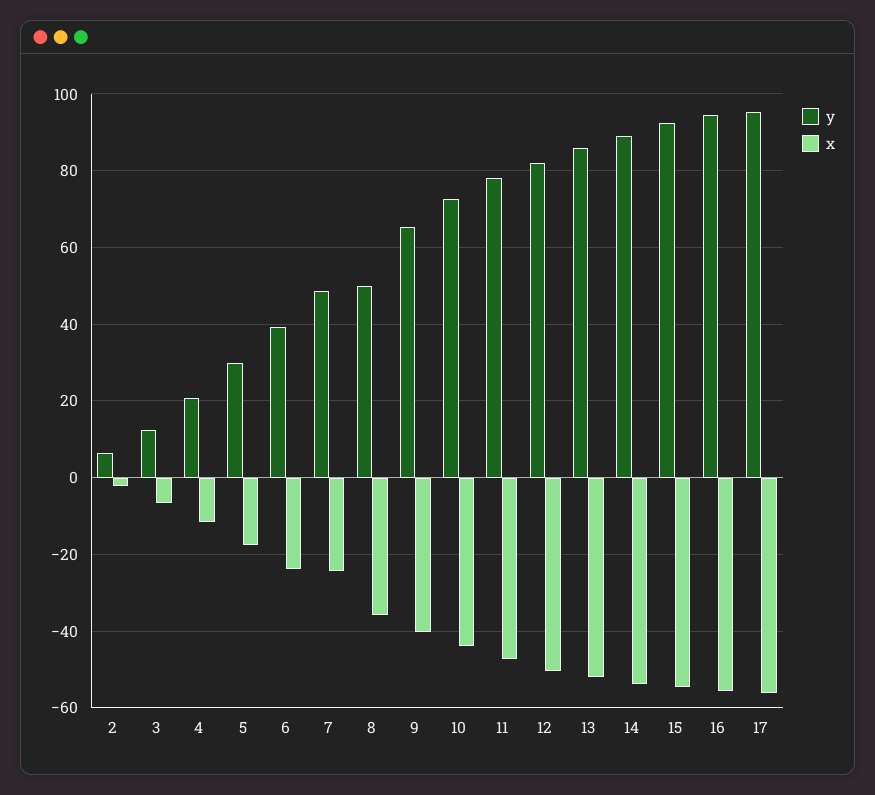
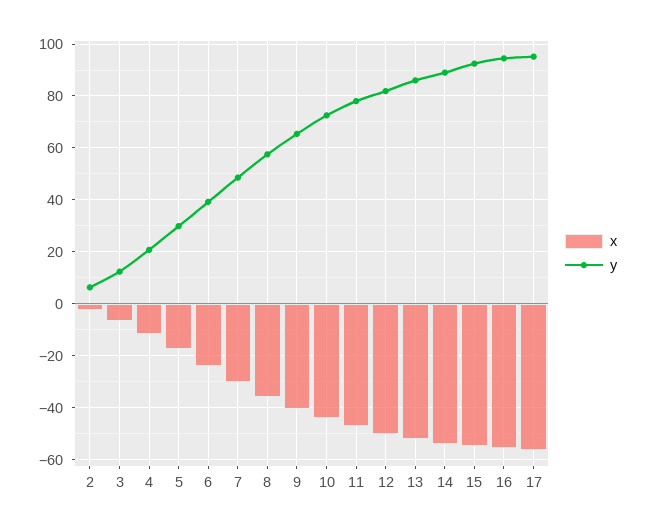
  {
    "y": {
      "2": 6,
      "3": 12,
      "4": 20,
      "5": 30,
      "6": 40,
      "7": 48,
-     "8": 50,
+     "8": 57.5,
      "9": 66,
      "10": 72,
      "11": 78,
      "12": 82,
      "13": 86,
      "14": 90,
      "15": 92,
      "16": 94,
      "17": 96
    },
    "x": {
      "2": -2,
      "3": -6,
      "4": -12,
      "5": -18,
      "6": -24,
-     "7": -24,
+     "7": -30,
      "8": -36,
      "9": -40,
      "10": -44,
      "11": -48,
      "12": -50,
      "13": -52,
      "14": -54,
      "15": -54,
      "16": -56,
      "17": -56
    }
  }

